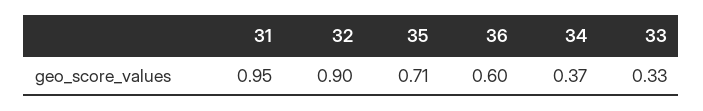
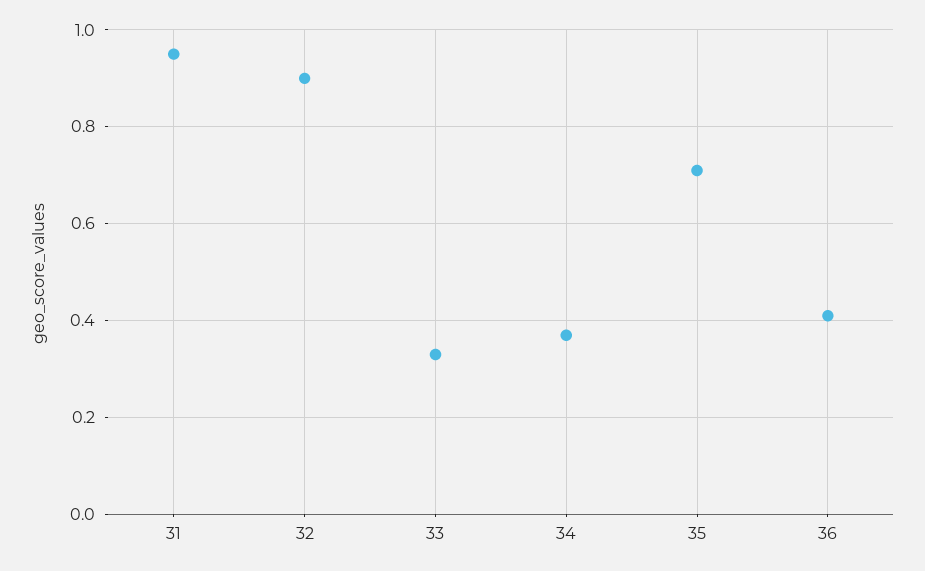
  {
    "31": 0.95,
    "32": 0.9,
    "35": 0.71,
-   "36": 0.6,
+   "36": 0.4,
    "34": 0.37,
    "33": 0.33
  }

